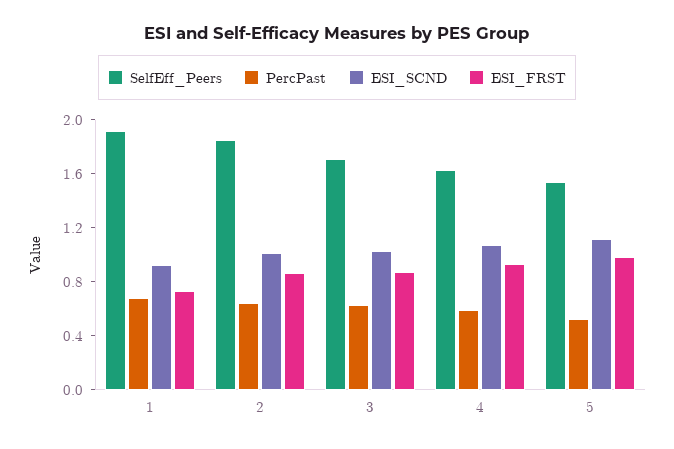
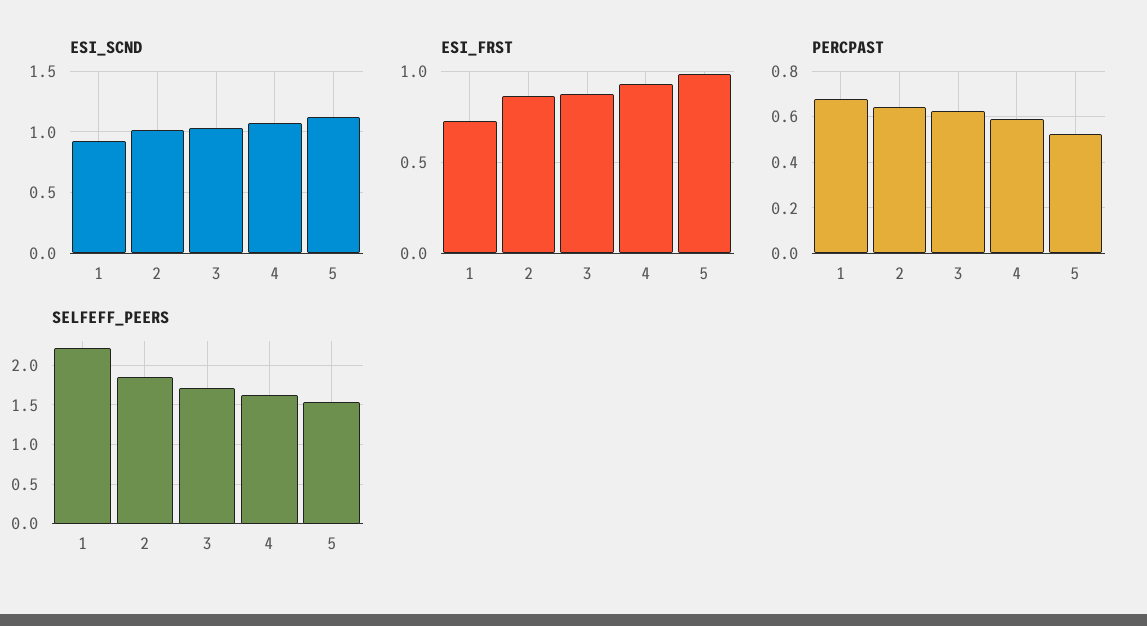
  {
    "SelfEff_Peers": {
-     "1": 1.9,
+     "1": 2.2,
      "2": 1.9,
      "3": 1.7,
      "4": 1.6,
      "5": 1.5
    },
    "PercPast": {
      "1": 0.7,
      "2": 0.65,
      "3": 0.6,
      "4": 0.6,
      "5": 0.5
    },
    "ESI_SCND": {
      "1": 0.9,
      "2": 1,
      "3": 1.05,
      "4": 1.05,
      "5": 1.1
    },
    "ESI_FRST": {
      "1": 0.75,
      "2": 0.85,
      "3": 0.85,
      "4": 0.95,
      "5": 1
    }
  }

